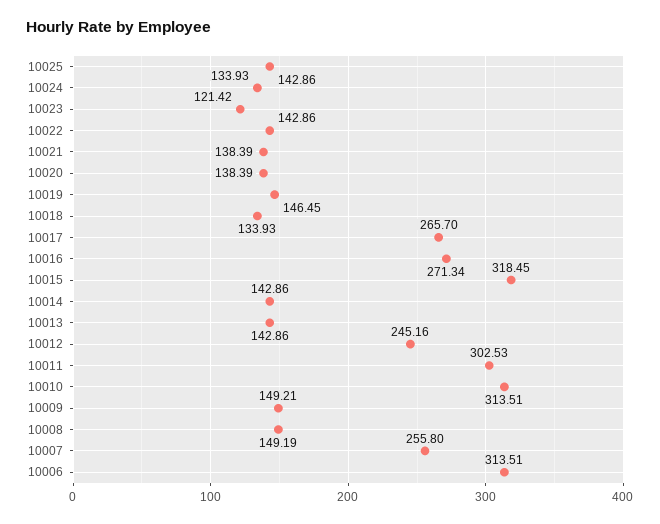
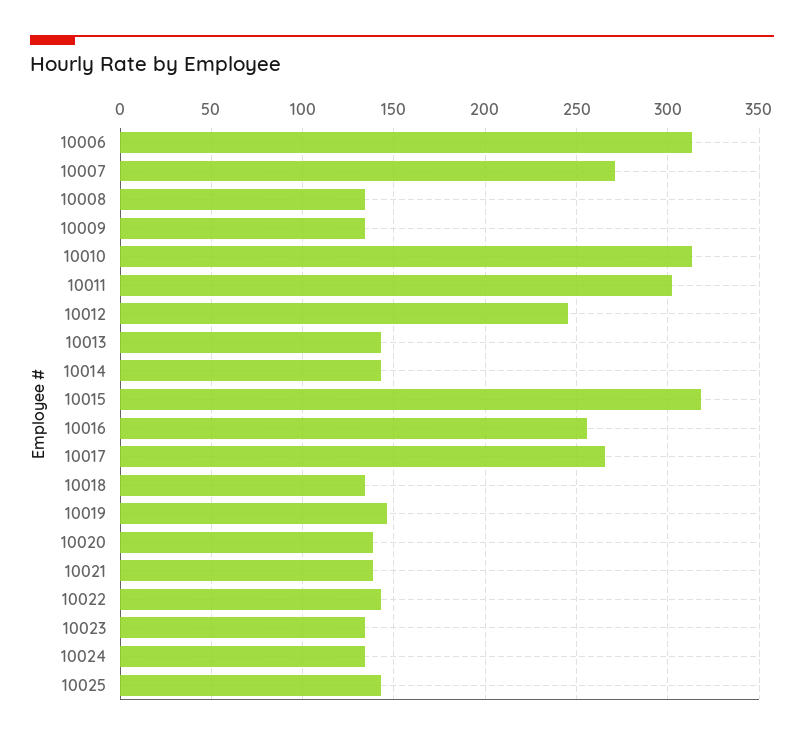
  {
    "10025": 142.86,
    "10024": 133.93,
-   "10023": 121.42,
+   "10023": 135,
    "10022": 142.86,
    "10021": 138.39,
    "10020": 138.39,
    "10019": 146.45,
    "10018": 133.93,
    "10017": 265.7,
-   "10016": 271.34,
+   "10016": 255,
    "10015": 318.45,
    "10014": 142.86,
    "10013": 142.86,
    "10012": 245.16,
    "10011": 302.53,
    "10010": 313.51,
-   "10009": 149.21,
+   "10009": 135,
-   "10008": 149.19,
+   "10008": 135,
-   "10007": 255.8,
+   "10007": 270,
    "10006": 313.51
  }

